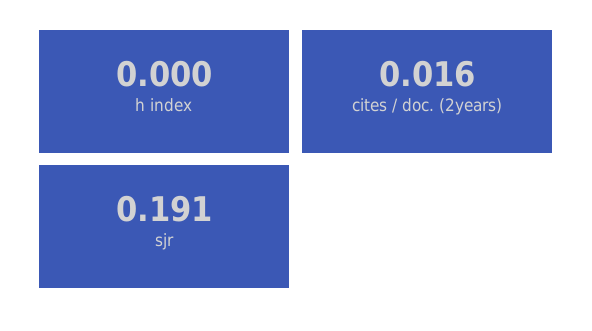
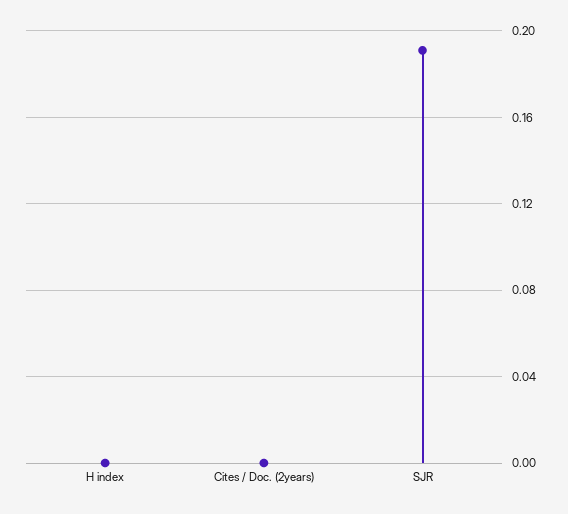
  {
    "h index": 0,
-   "cites / doc. (2years)": 0.016,
+   "cites / doc. (2years)": 0,
    "sjr": 0.191
  }

